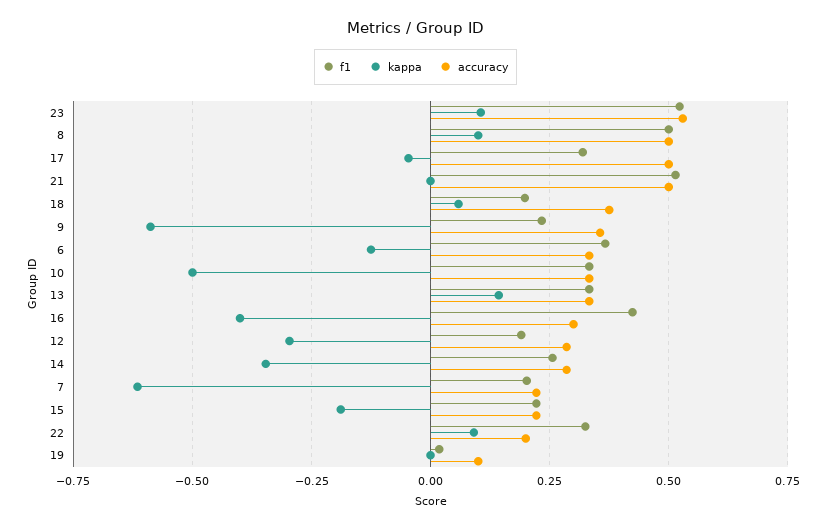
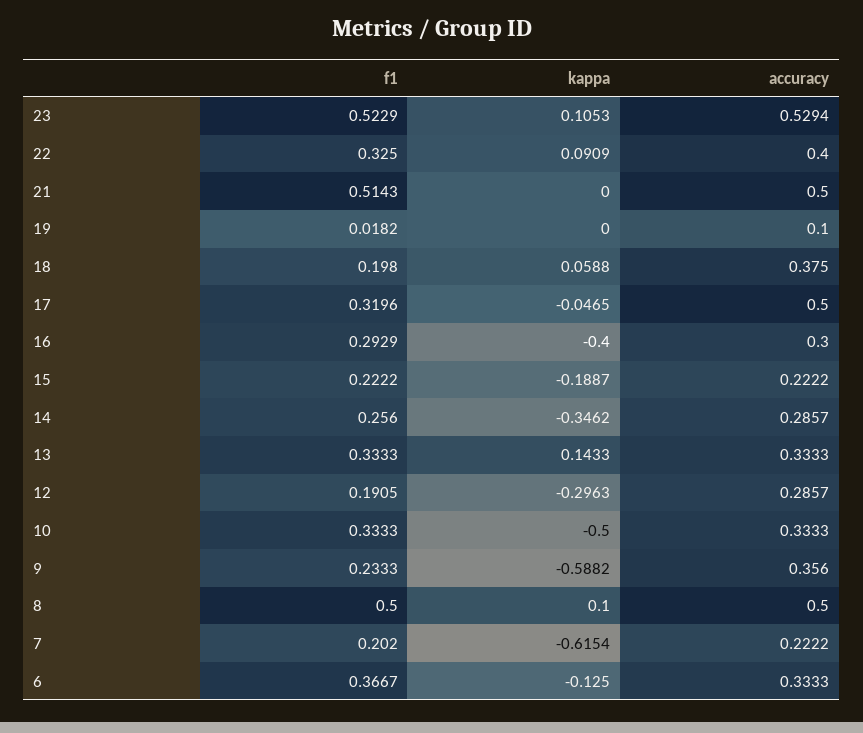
  {
    "f1": {
      "23": 0.5229,
      "8": 0.5,
      "17": 0.3196,
      "21": 0.5143,
      "18": 0.198,
      "9": 0.2333,
      "6": 0.3667,
      "10": 0.3333,
      "13": 0.3333,
-     "16": 0.425,
+     "16": 0.2929,
      "12": 0.1905,
      "14": 0.256,
      "7": 0.202,
      "15": 0.2222,
      "22": 0.325,
      "19": 0.0182
    },
    "kappa": {
      "23": 0.1053,
      "8": 0.1,
      "17": -0.0465,
      "21": 0,
      "18": 0.0588,
      "9": -0.5882,
      "6": -0.125,
      "10": -0.5,
      "13": 0.1433,
      "16": -0.4,
      "12": -0.2963,
      "14": -0.3462,
      "7": -0.6154,
      "15": -0.1887,
      "22": 0.0909,
      "19": 0
    },
    "accuracy": {
      "23": 0.5294,
      "8": 0.5,
      "17": 0.5,
      "21": 0.5,
      "18": 0.375,
      "9": 0.356,
      "6": 0.3333,
      "10": 0.3333,
      "13": 0.3333,
      "16": 0.3,
      "12": 0.2857,
      "14": 0.2857,
      "7": 0.2222,
      "15": 0.2222,
-     "22": 0.2,
+     "22": 0.4,
      "19": 0.1
    }
  }

